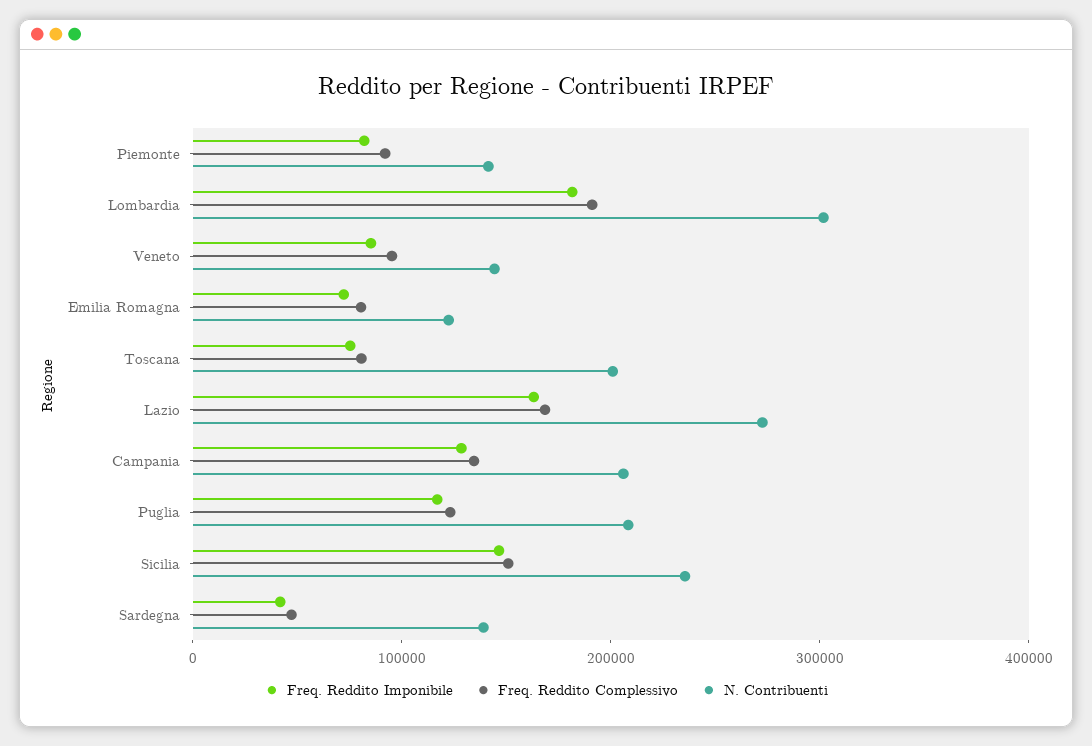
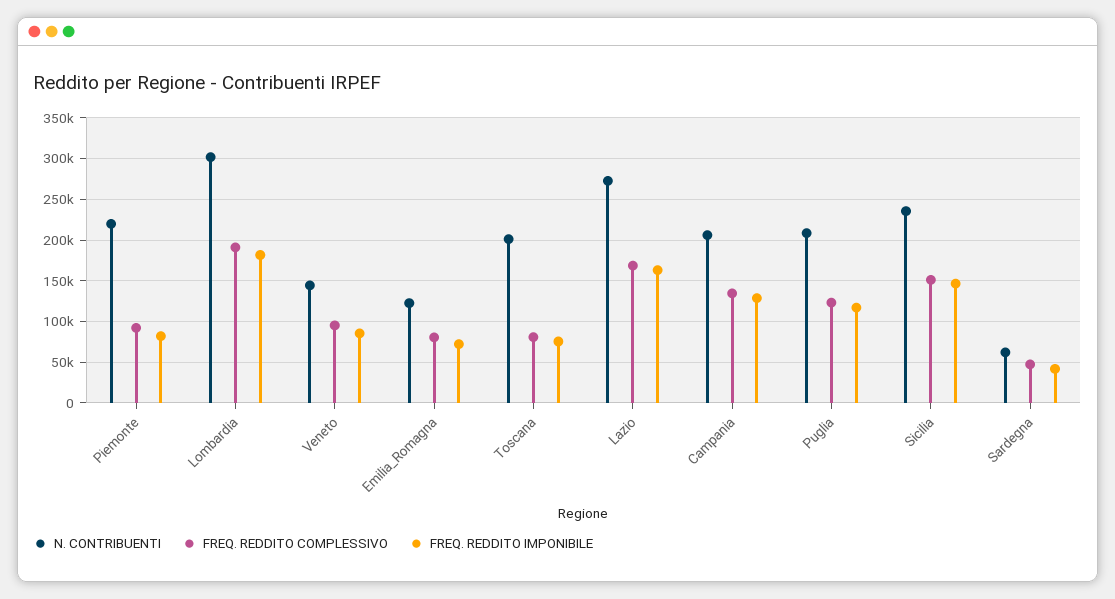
  {
    "Freq. Reddito Imponibile": {
      "Piemonte": 80000,
      "Lombardia": 180000,
      "Veneto": 90000,
      "Emilia Romagna": 70000,
      "Toscana": 80000,
      "Lazio": 160000,
      "Campania": 130000,
      "Puglia": 120000,
      "Sicilia": 150000,
      "Sardegna": 40000
    },
    "Freq. Reddito Complessivo": {
      "Piemonte": 90000,
      "Lombardia": 190000,
      "Veneto": 100000,
      "Emilia Romagna": 80000,
      "Toscana": 80000,
      "Lazio": 170000,
      "Campania": 130000,
      "Puglia": 120000,
      "Sicilia": 150000,
      "Sardegna": 50000
    },
    "N. Contribuenti": {
-     "Piemonte": 140000,
+     "Piemonte": 220000,
      "Lombardia": 300000,
      "Veneto": 140000,
      "Emilia Romagna": 120000,
      "Toscana": 200000,
      "Lazio": 270000,
      "Campania": 210000,
      "Puglia": 210000,
      "Sicilia": 240000,
-     "Sardegna": 140000
+     "Sardegna": 60000
    }
  }

